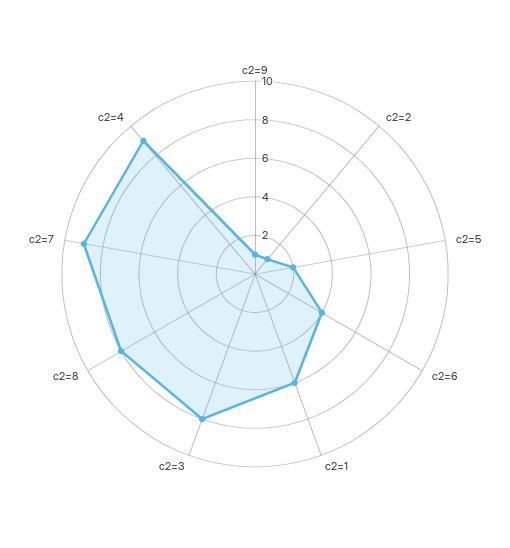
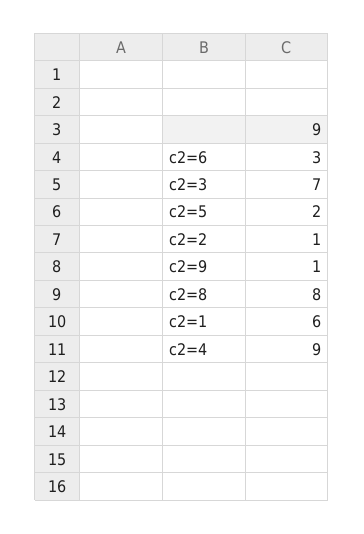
  {
    "c2=9": 1,
    "c2=2": 1,
    "c2=5": 2,
-   "c2=6": 4,
+   "c2=6": 3,
    "c2=1": 6,
-   "c2=3": 8,
+   "c2=3": 7,
    "c2=8": 8,
-   "c2=7": 9,
    "c2=4": 9
  }

